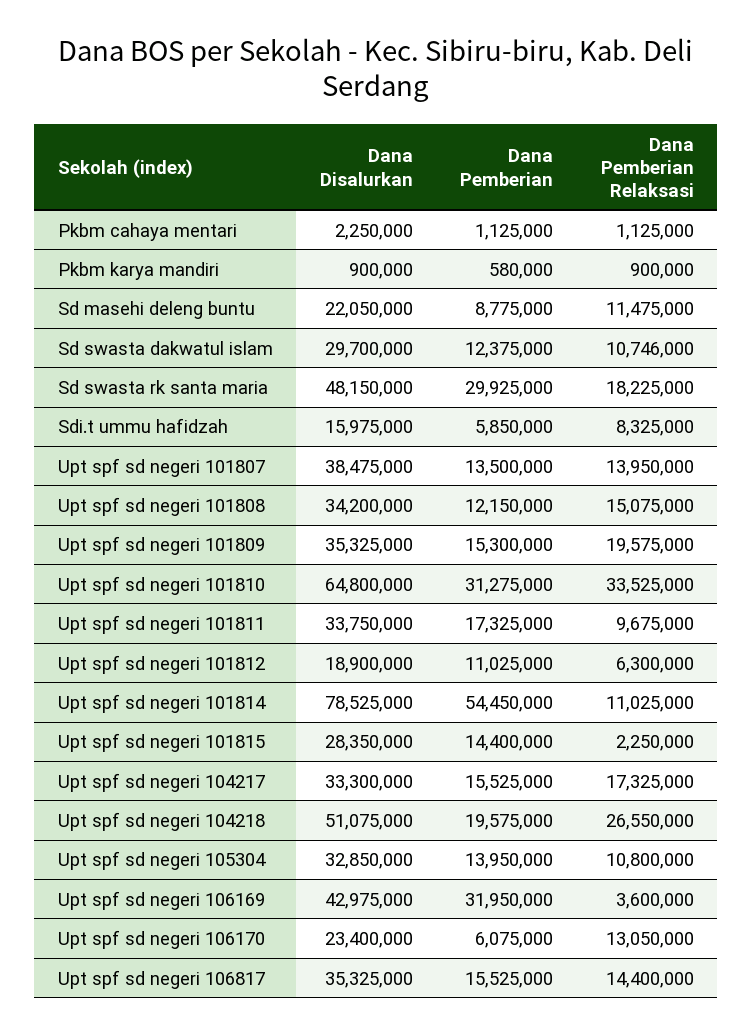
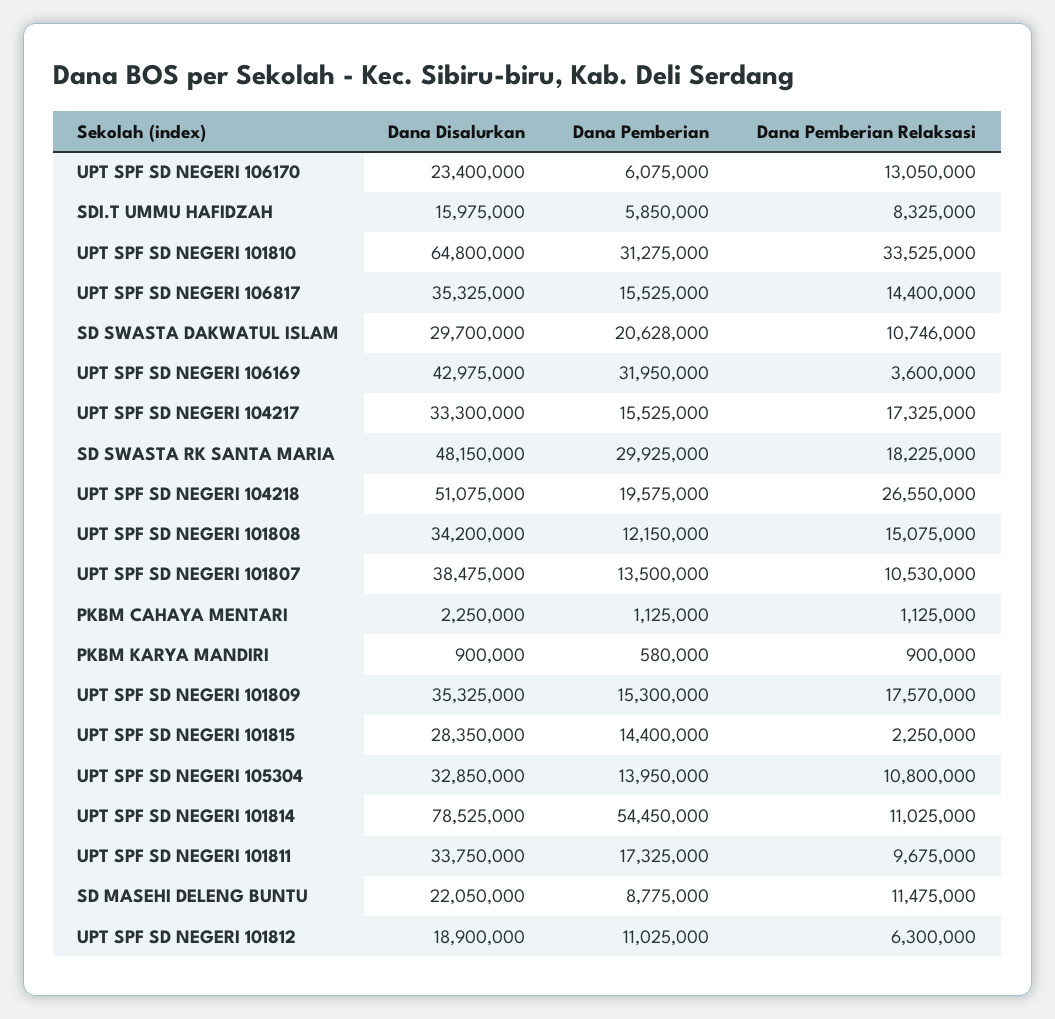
  {
    "Dana Disalurkan": {
      "Pkbm cahaya mentari": 2250000,
      "Pkbm karya mandiri": 900000,
      "Sd masehi deleng buntu": 22050000,
      "Sd swasta dakwatul islam": 29700000,
      "Sd swasta rk santa maria": 48150000,
      "Sdi.t ummu hafidzah": 15975000,
      "Upt spf sd negeri 101807": 38475000,
      "Upt spf sd negeri 101808": 34200000,
      "Upt spf sd negeri 101809": 35325000,
      "Upt spf sd negeri 101810": 64800000,
      "Upt spf sd negeri 101811": 33750000,
      "Upt spf sd negeri 101812": 18900000,
      "Upt spf sd negeri 101814": 78525000,
      "Upt spf sd negeri 101815": 28350000,
      "Upt spf sd negeri 104217": 33300000,
      "Upt spf sd negeri 104218": 51075000,
      "Upt spf sd negeri 105304": 32850000,
      "Upt spf sd negeri 106169": 42975000,
      "Upt spf sd negeri 106170": 23400000,
      "Upt spf sd negeri 106817": 35325000
    },
    "Dana Pemberian": {
      "Pkbm cahaya mentari": 1125000,
      "Pkbm karya mandiri": 580000,
      "Sd masehi deleng buntu": 8775000,
-     "Sd swasta dakwatul islam": 12375000,
+     "Sd swasta dakwatul islam": 20628000,
      "Sd swasta rk santa maria": 29925000,
      "Sdi.t ummu hafidzah": 5850000,
      "Upt spf sd negeri 101807": 13500000,
      "Upt spf sd negeri 101808": 12150000,
      "Upt spf sd negeri 101809": 15300000,
      "Upt spf sd negeri 101810": 31275000,
      "Upt spf sd negeri 101811": 17325000,
      "Upt spf sd negeri 101812": 11025000,
      "Upt spf sd negeri 101814": 54450000,
      "Upt spf sd negeri 101815": 14400000,
      "Upt spf sd negeri 104217": 15525000,
      "Upt spf sd negeri 104218": 19575000,
      "Upt spf sd negeri 105304": 13950000,
      "Upt spf sd negeri 106169": 31950000,
      "Upt spf sd negeri 106170": 6075000,
      "Upt spf sd negeri 106817": 15525000
    },
    "Dana Pemberian Relaksasi": {
      "Pkbm cahaya mentari": 1125000,
      "Pkbm karya mandiri": 900000,
      "Sd masehi deleng buntu": 11475000,
      "Sd swasta dakwatul islam": 10746000,
      "Sd swasta rk santa maria": 18225000,
      "Sdi.t ummu hafidzah": 8325000,
-     "Upt spf sd negeri 101807": 13950000,
+     "Upt spf sd negeri 101807": 10530000,
      "Upt spf sd negeri 101808": 15075000,
-     "Upt spf sd negeri 101809": 19575000,
+     "Upt spf sd negeri 101809": 17570000,
      "Upt spf sd negeri 101810": 33525000,
      "Upt spf sd negeri 101811": 9675000,
      "Upt spf sd negeri 101812": 6300000,
      "Upt spf sd negeri 101814": 11025000,
      "Upt spf sd negeri 101815": 2250000,
      "Upt spf sd negeri 104217": 17325000,
      "Upt spf sd negeri 104218": 26550000,
      "Upt spf sd negeri 105304": 10800000,
      "Upt spf sd negeri 106169": 3600000,
      "Upt spf sd negeri 106170": 13050000,
      "Upt spf sd negeri 106817": 14400000
    }
  }

